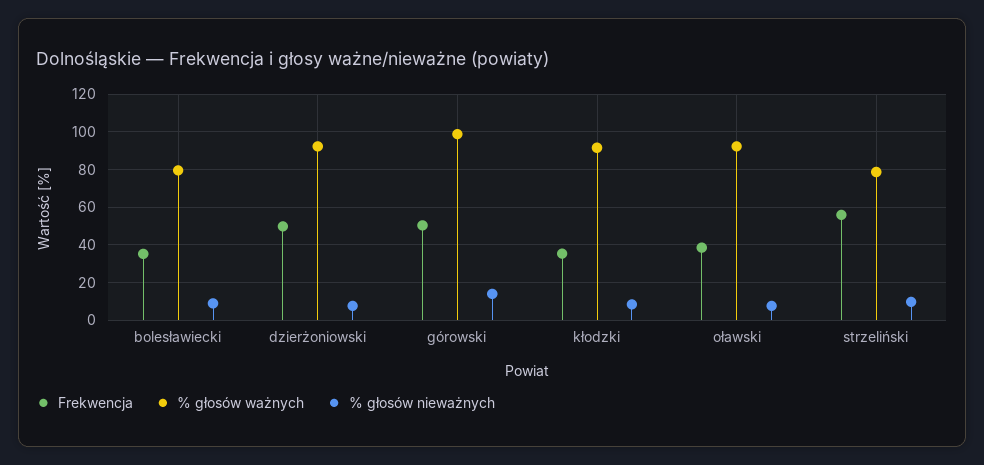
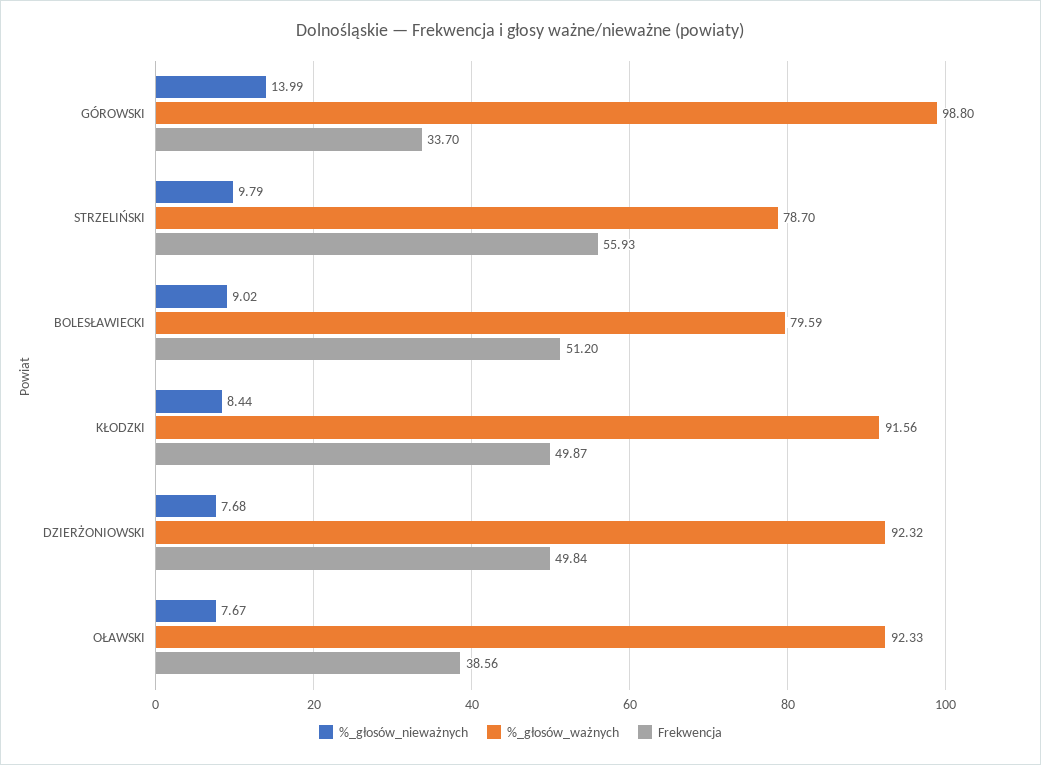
  {
    "Frekwencja": {
-     "bolesławiecki": 35,
+     "bolesławiecki": 51.2,
      "dzierżoniowski": 49.84,
-     "górowski": 50,
+     "górowski": 33.7,
-     "kłodzki": 35,
+     "kłodzki": 49.87,
      "oławski": 38.56,
      "strzeliński": 55.93
    },
    "% głosów ważnych": {
      "bolesławiecki": 79.59,
      "dzierżoniowski": 92.32,
      "górowski": 98.8,
      "kłodzki": 91.56,
      "oławski": 92.33,
      "strzeliński": 78.7
    },
    "% głosów nieważnych": {
      "bolesławiecki": 9.02,
      "dzierżoniowski": 7.68,
      "górowski": 13.99,
      "kłodzki": 8.44,
      "oławski": 7.67,
      "strzeliński": 9.79
    }
  }

